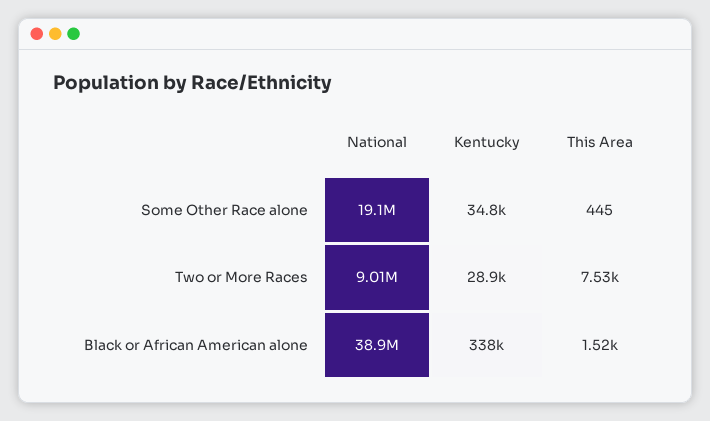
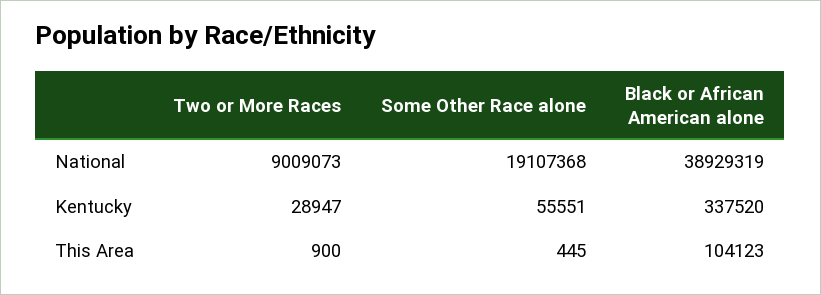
  {
    "National": {
      "Some Other Race alone": 19107368,
      "Two or More Races": 9009073,
      "Black or African American alone": 38929319
    },
    "Kentucky": {
-     "Some Other Race alone": 34800,
+     "Some Other Race alone": 55551,
      "Two or More Races": 28947,
      "Black or African American alone": 337520
    },
    "This Area": {
      "Some Other Race alone": 445,
-     "Two or More Races": 7530,
+     "Two or More Races": 900,
-     "Black or African American alone": 1520
+     "Black or African American alone": 104123
    }
  }

